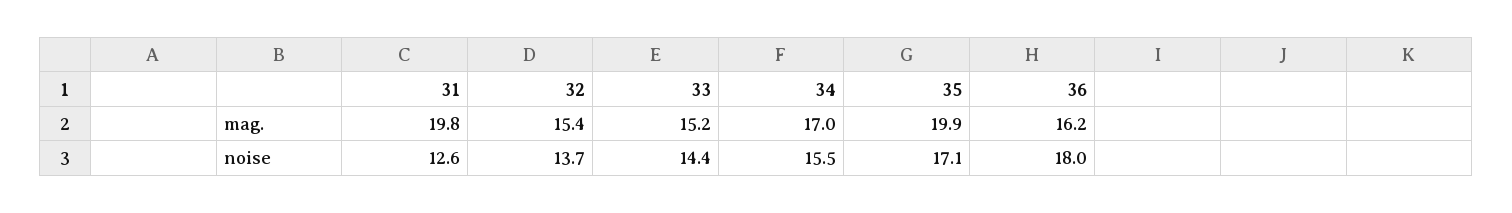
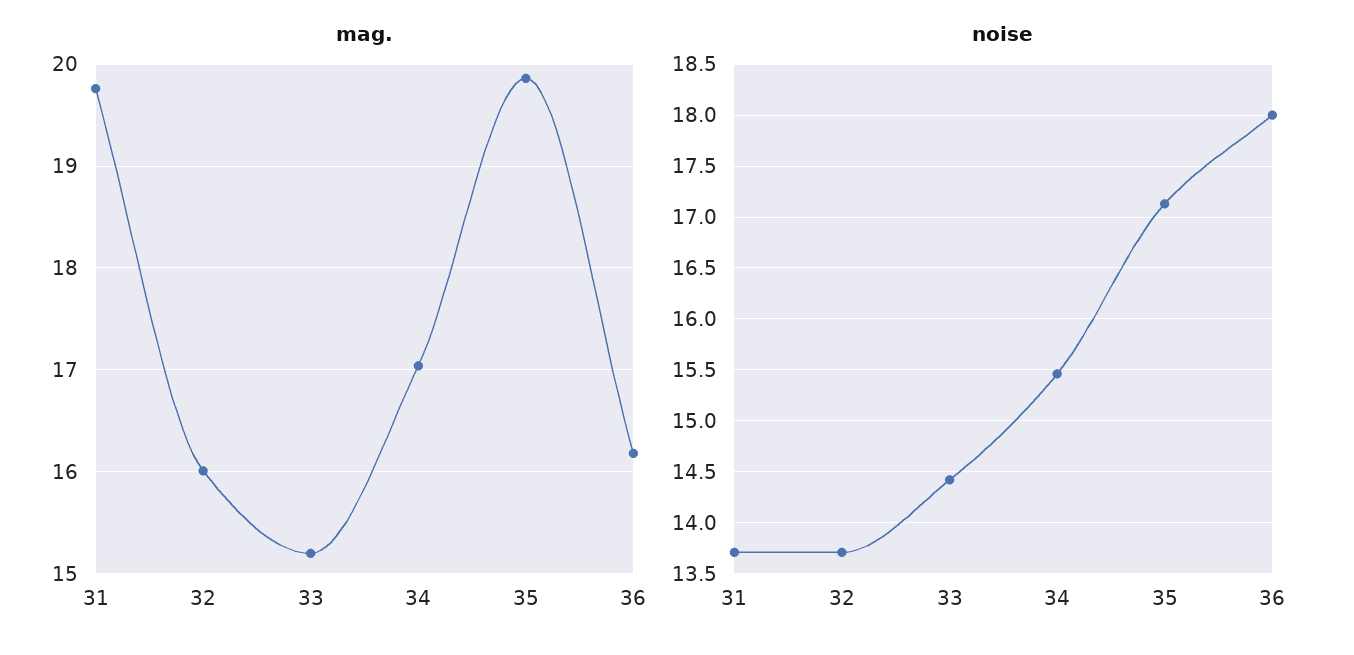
  {
    "mag.": {
      "31": 19.8,
-     "32": 15.4,
+     "32": 16,
      "33": 15.2,
      "34": 17,
      "35": 19.9,
      "36": 16.2
    },
    "noise": {
-     "31": 12.6,
+     "31": 13.7,
      "32": 13.7,
      "33": 14.4,
      "34": 15.5,
      "35": 17.1,
      "36": 18
    }
  }

